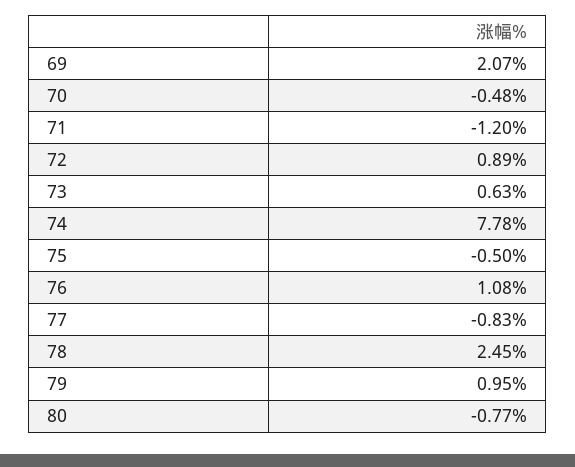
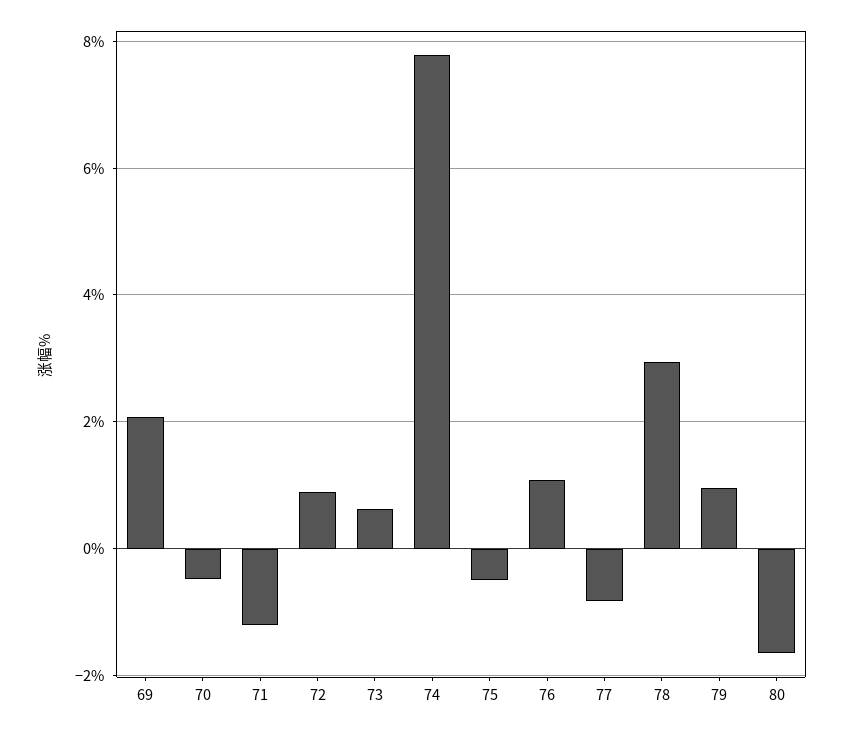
  {
    "69": 2.07,
    "70": -0.48,
    "71": -1.2,
    "72": 0.89,
    "73": 0.63,
    "74": 7.78,
    "75": -0.5,
    "76": 1.08,
    "77": -0.83,
-   "78": 2.45,
+   "78": 3,
    "79": 0.95,
-   "80": -0.77
+   "80": -1.6
  }

